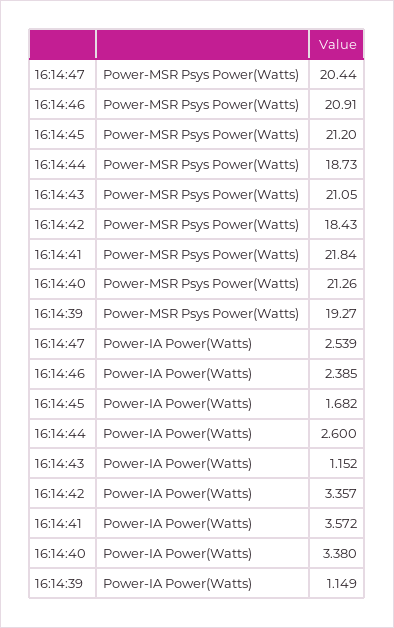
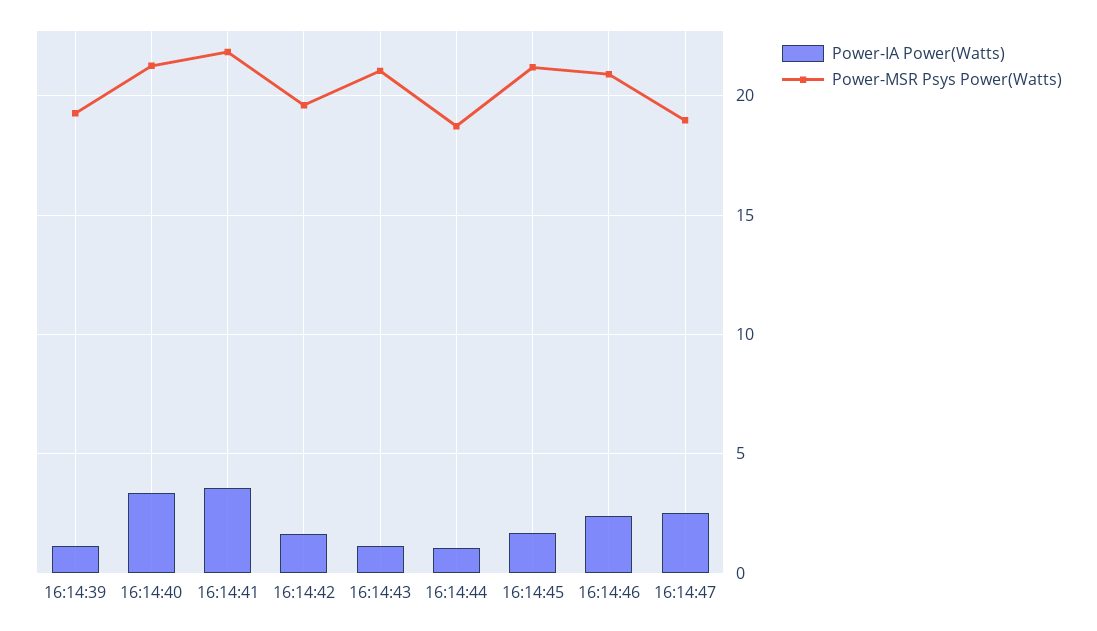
  {
    "Power-MSR Psys Power(Watts)": {
-     "16:14:47": 20.44,
+     "16:14:47": 19,
      "16:14:46": 20.91,
      "16:14:45": 21.2,
      "16:14:44": 18.73,
      "16:14:43": 21.05,
-     "16:14:42": 18.43,
+     "16:14:42": 19.5,
      "16:14:41": 21.84,
      "16:14:40": 21.26,
      "16:14:39": 19.27
    },
    "Power-IA Power(Watts)": {
      "16:14:47": 2.539,
      "16:14:46": 2.385,
      "16:14:45": 1.682,
-     "16:14:44": 2.6,
+     "16:14:44": 1,
      "16:14:43": 1.152,
-     "16:14:42": 3.357,
+     "16:14:42": 1.5,
      "16:14:41": 3.572,
      "16:14:40": 3.38,
      "16:14:39": 1.149
    }
  }

